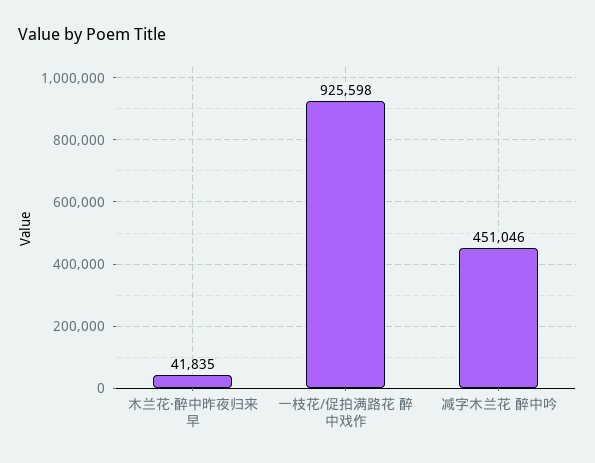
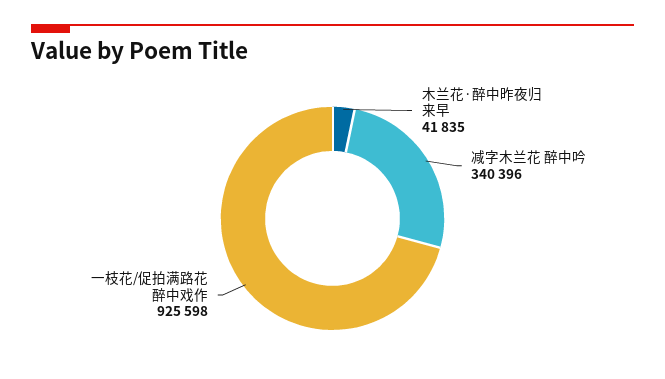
  {
    "木兰花·醉中昨夜归来早": 41835,
    "一枝花/促拍满路花 醉中戏作": 925598,
-   "减字木兰花 醉中吟": 451046
+   "减字木兰花 醉中吟": 340396
  }

